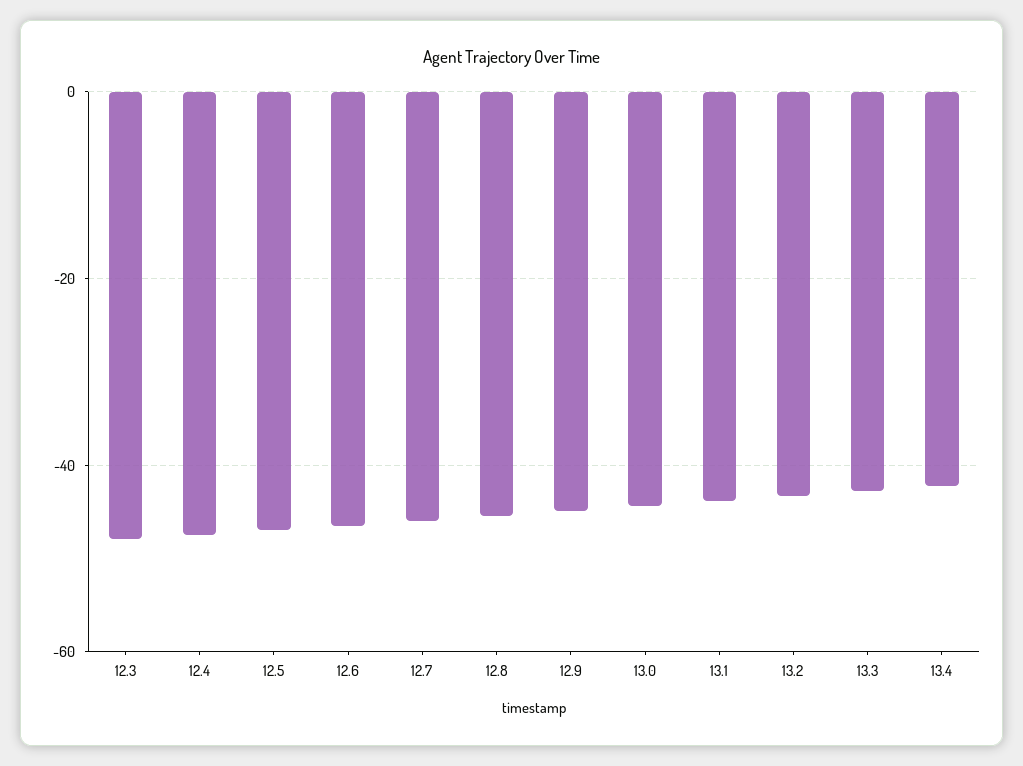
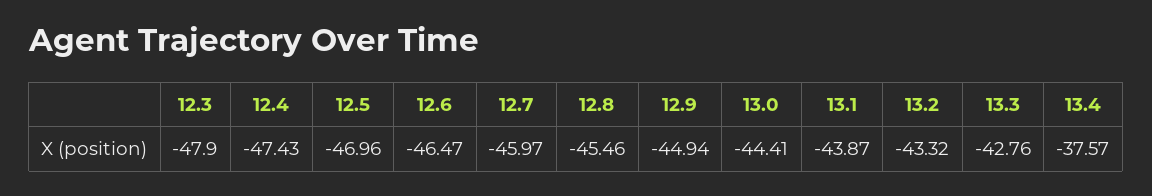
  {
    "12.3": -47.9,
    "12.4": -47.43,
    "12.5": -46.96,
    "12.6": -46.47,
    "12.7": -45.97,
    "12.8": -45.46,
    "12.9": -44.94,
    "13.0": -44.41,
    "13.1": -43.87,
    "13.2": -43.32,
    "13.3": -42.76,
-   "13.4": -42
+   "13.4": -37.57
  }

